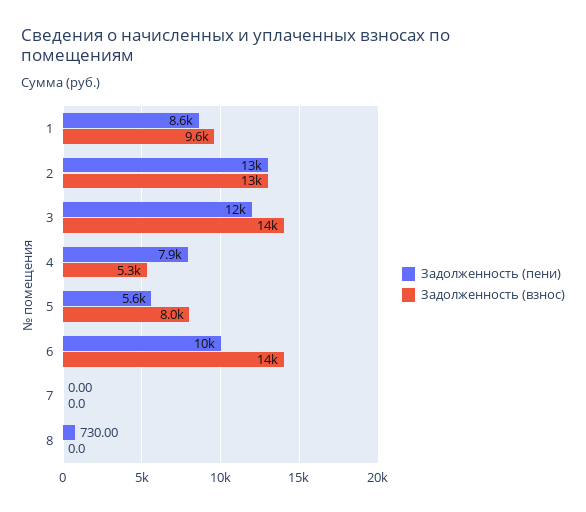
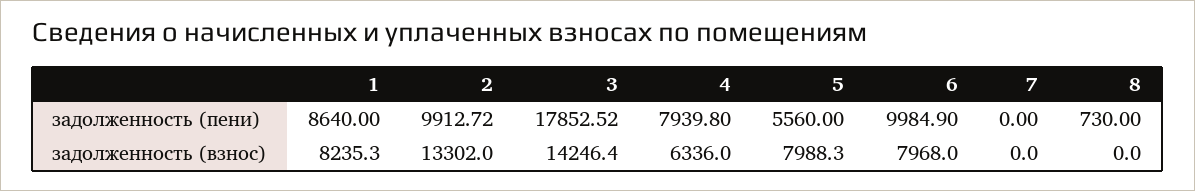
  {
    "Задолженность (пени)": {
      "1": 8640,
-     "2": 13000,
+     "2": 9912.72,
-     "3": 12000,
+     "3": 17852.52,
      "4": 7939.8,
      "5": 5560,
      "6": 9984.9,
      "7": 0,
      "8": 730
    },
    "Задолженность (взнос)": {
-     "1": 9600,
+     "1": 8235.3,
      "2": 13302,
      "3": 14246.4,
-     "4": 5300,
+     "4": 6336,
      "5": 7988.3,
-     "6": 14000,
+     "6": 7968,
      "7": 0,
      "8": 0
    }
  }

